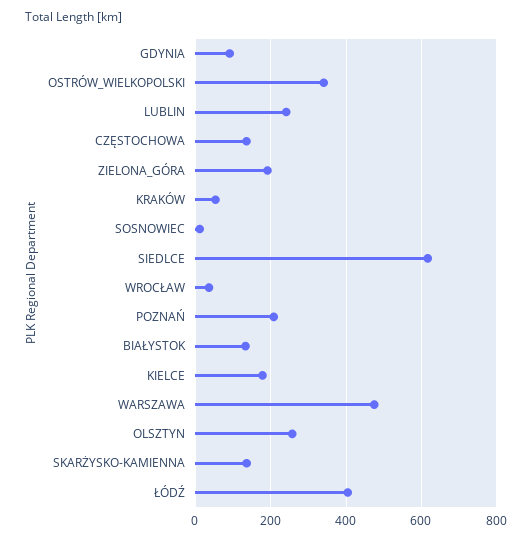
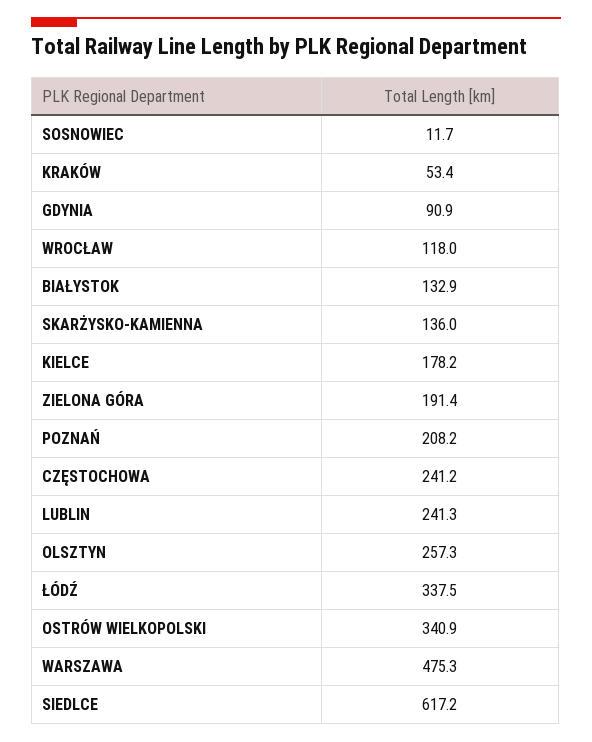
  {
    "GDYNIA": 90.9,
    "OSTRÓW_WIELKOPOLSKI": 340.9,
    "LUBLIN": 241.3,
-   "CZĘSTOCHOWA": 140,
+   "CZĘSTOCHOWA": 241.2,
    "ZIELONA_GÓRA": 191.4,
    "KRAKÓW": 53.4,
    "SOSNOWIEC": 11.7,
    "SIEDLCE": 617.2,
-   "WROCŁAW": 40,
+   "WROCŁAW": 118,
    "POZNAŃ": 208.2,
    "BIAŁYSTOK": 132.9,
    "KIELCE": 178.2,
    "WARSZAWA": 475.3,
    "OLSZTYN": 257.3,
    "SKARŻYSKO-KAMIENNA": 136,
-   "ŁÓDŹ": 400
+   "ŁÓDŹ": 337.5
  }

